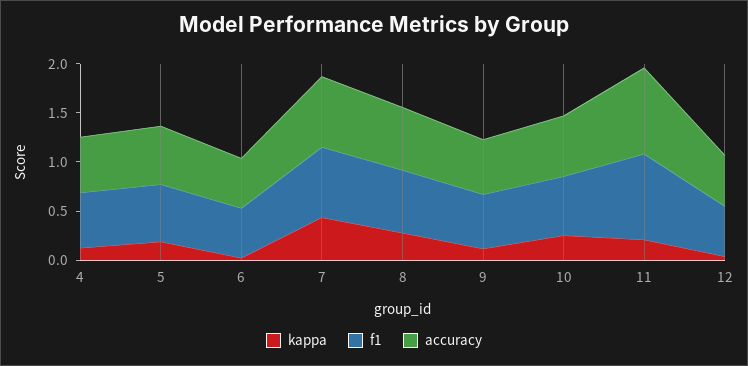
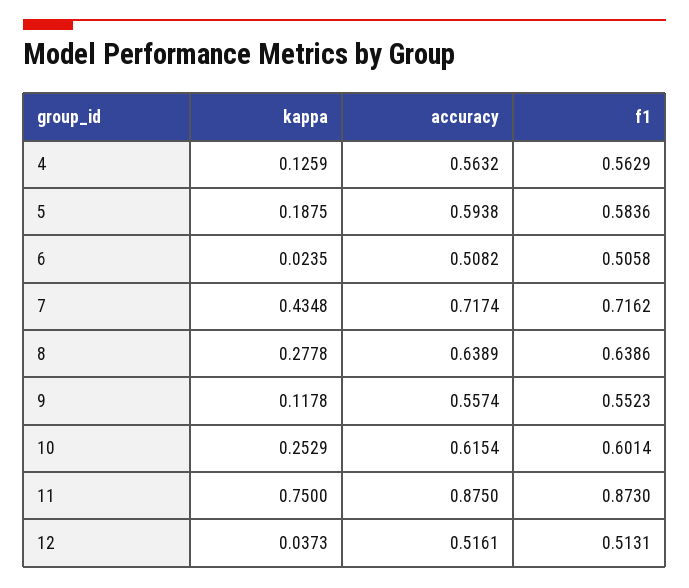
  {
    "kappa": {
      "4": 0.1259,
      "5": 0.1875,
      "6": 0.0235,
      "7": 0.4348,
      "8": 0.2778,
      "9": 0.1178,
      "10": 0.2529,
-     "11": 0.2,
+     "11": 0.75,
      "12": 0.0373
    },
    "f1": {
      "4": 0.5629,
      "5": 0.5836,
      "6": 0.5058,
      "7": 0.7162,
      "8": 0.6386,
      "9": 0.5523,
      "10": 0.6014,
      "11": 0.873,
      "12": 0.5131
    },
    "accuracy": {
      "4": 0.5632,
      "5": 0.5938,
      "6": 0.5082,
      "7": 0.7174,
      "8": 0.6389,
      "9": 0.5574,
      "10": 0.6154,
      "11": 0.875,
      "12": 0.5161
    }
  }

